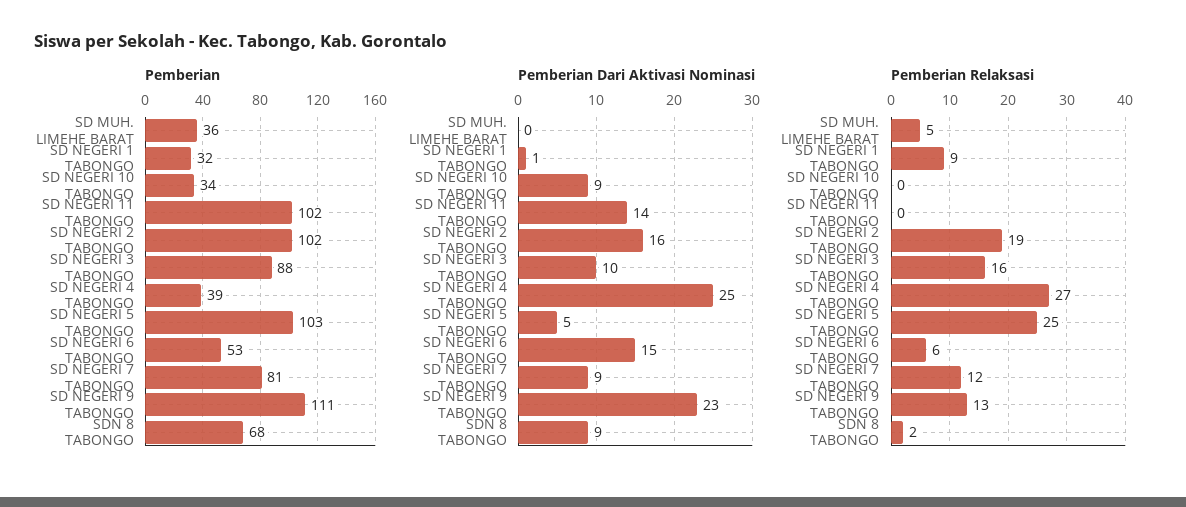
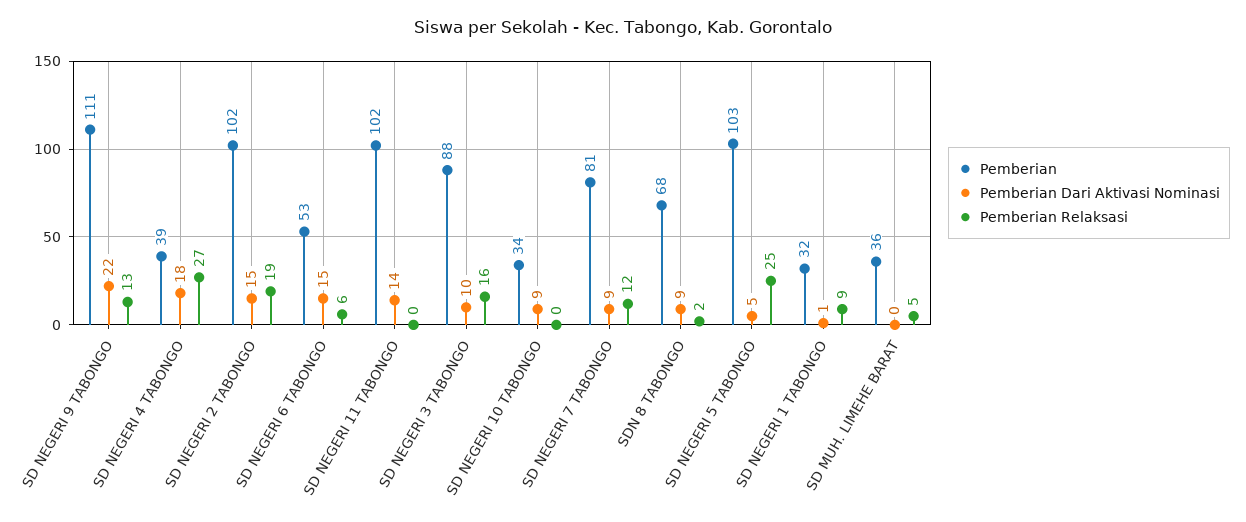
  {
    "Pemberian": {
      "SD MUH. LIMEHE BARAT": 36,
      "SD NEGERI 1 TABONGO": 32,
      "SD NEGERI 10 TABONGO": 34,
      "SD NEGERI 11 TABONGO": 102,
      "SD NEGERI 2 TABONGO": 102,
      "SD NEGERI 3 TABONGO": 88,
      "SD NEGERI 4 TABONGO": 39,
      "SD NEGERI 5 TABONGO": 103,
      "SD NEGERI 6 TABONGO": 53,
      "SD NEGERI 7 TABONGO": 81,
      "SD NEGERI 9 TABONGO": 111,
      "SDN 8 TABONGO": 68
    },
    "Pemberian Dari Aktivasi Nominasi": {
      "SD MUH. LIMEHE BARAT": 0,
      "SD NEGERI 1 TABONGO": 1,
      "SD NEGERI 10 TABONGO": 9,
      "SD NEGERI 11 TABONGO": 14,
-     "SD NEGERI 2 TABONGO": 16,
+     "SD NEGERI 2 TABONGO": 15,
      "SD NEGERI 3 TABONGO": 10,
-     "SD NEGERI 4 TABONGO": 25,
+     "SD NEGERI 4 TABONGO": 18,
      "SD NEGERI 5 TABONGO": 5,
      "SD NEGERI 6 TABONGO": 15,
      "SD NEGERI 7 TABONGO": 9,
-     "SD NEGERI 9 TABONGO": 23,
+     "SD NEGERI 9 TABONGO": 22,
      "SDN 8 TABONGO": 9
    },
    "Pemberian Relaksasi": {
      "SD MUH. LIMEHE BARAT": 5,
      "SD NEGERI 1 TABONGO": 9,
      "SD NEGERI 10 TABONGO": 0,
      "SD NEGERI 11 TABONGO": 0,
      "SD NEGERI 2 TABONGO": 19,
      "SD NEGERI 3 TABONGO": 16,
      "SD NEGERI 4 TABONGO": 27,
      "SD NEGERI 5 TABONGO": 25,
      "SD NEGERI 6 TABONGO": 6,
      "SD NEGERI 7 TABONGO": 12,
      "SD NEGERI 9 TABONGO": 13,
      "SDN 8 TABONGO": 2
    }
  }

